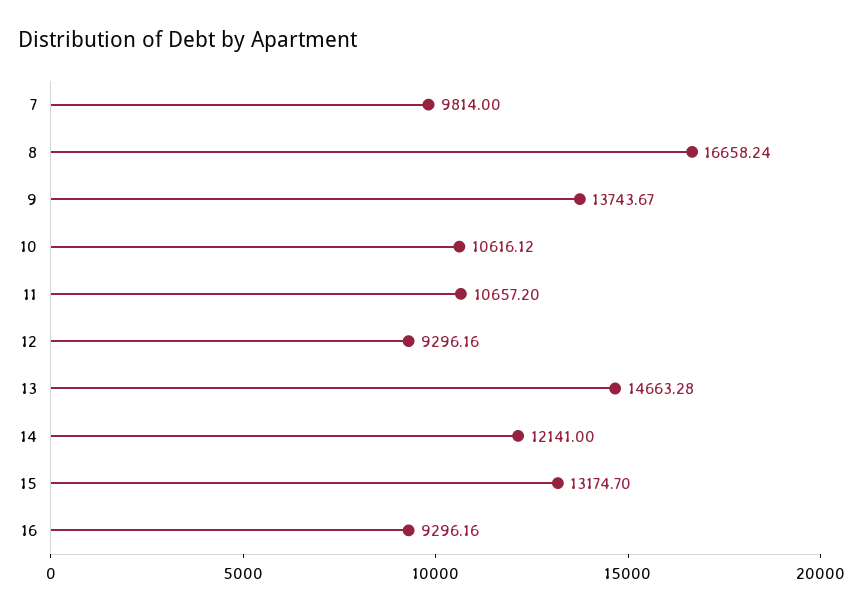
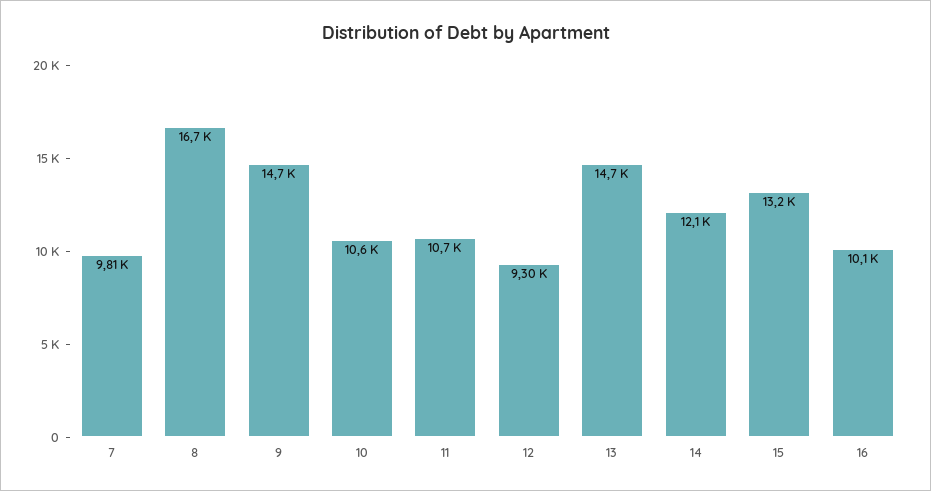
  {
    "7": 9814,
    "8": 16658.24,
-   "9": 13743.67,
+   "9": 14700,
    "10": 10616.12,
    "11": 10657.2,
    "12": 9296.16,
    "13": 14663.28,
    "14": 12141,
    "15": 13174.7,
-   "16": 9296.16
+   "16": 10100
  }

